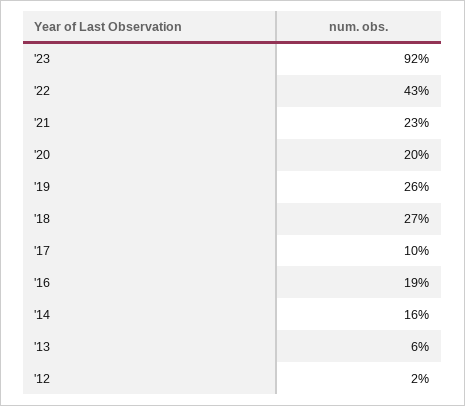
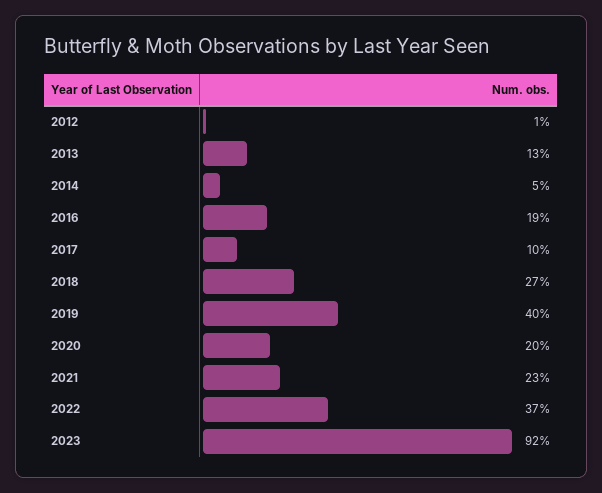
  {
    "'23": 92,
-   "'22": 43,
+   "'22": 37,
    "'21": 23,
    "'20": 20,
-   "'19": 26,
+   "'19": 40,
    "'18": 27,
    "'17": 10,
    "'16": 19,
-   "'14": 16,
+   "'14": 5,
-   "'13": 6,
+   "'13": 13,
-   "'12": 2
+   "'12": 1
  }

